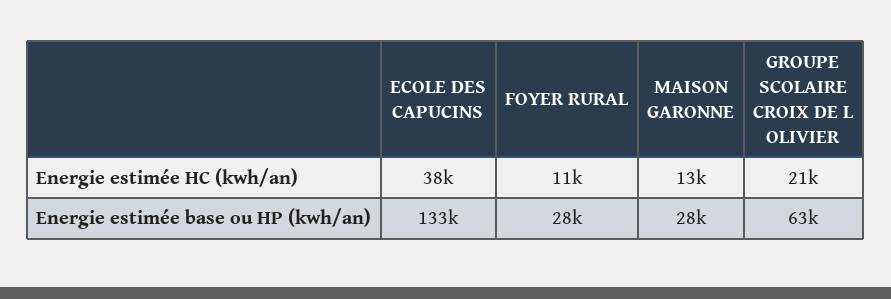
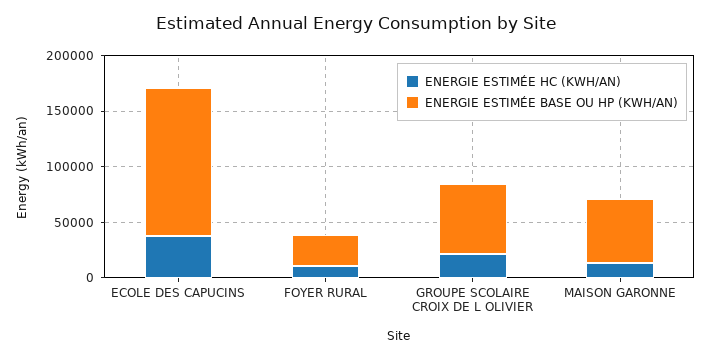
  {
    "Energie estimée HC (kwh/an)": {
      "ECOLE DES CAPUCINS": 38000,
      "FOYER RURAL": 11000,
      "MAISON GARONNE": 13000,
      "GROUPE SCOLAIRE CROIX DE L OLIVIER": 21000
    },
    "Energie estimée base ou HP (kwh/an)": {
      "ECOLE DES CAPUCINS": 133000,
      "FOYER RURAL": 28000,
-     "MAISON GARONNE": 28000,
+     "MAISON GARONNE": 60000,
      "GROUPE SCOLAIRE CROIX DE L OLIVIER": 63000
    }
  }

